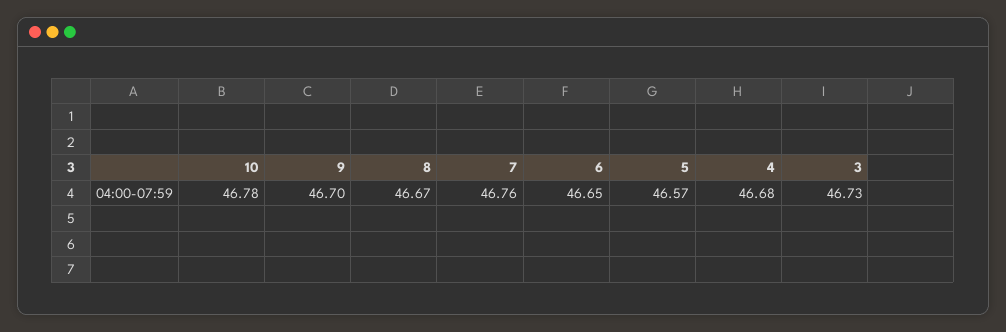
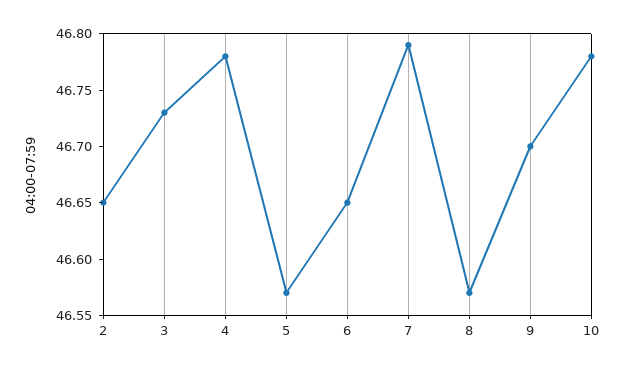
  {
    "10": 46.78,
    "9": 46.7,
-   "8": 46.67,
+   "8": 46.57,
-   "7": 46.76,
+   "7": 46.79,
    "6": 46.65,
    "5": 46.57,
-   "4": 46.68,
+   "4": 46.78,
-   "3": 46.73
+   "3": 46.73,
+   "2": 46.65
  }

